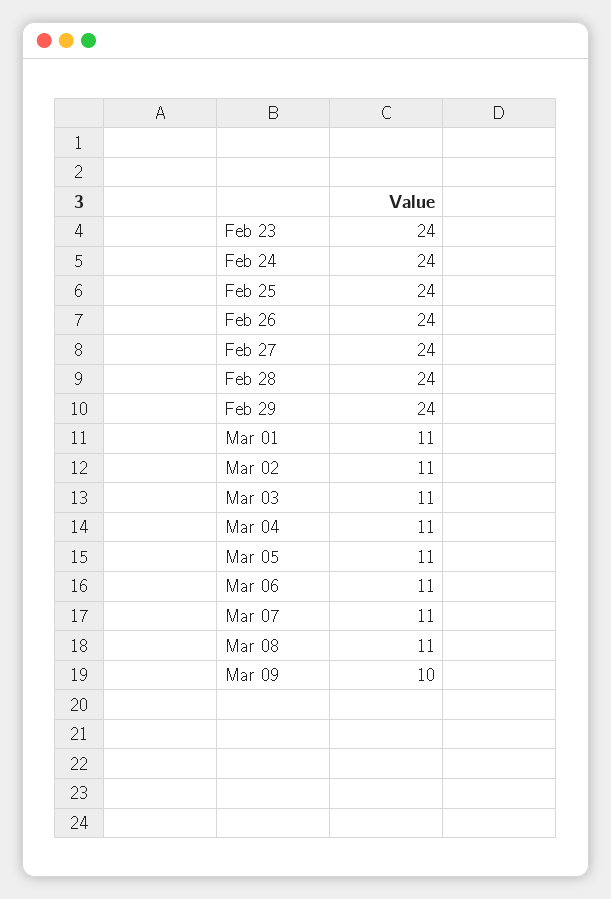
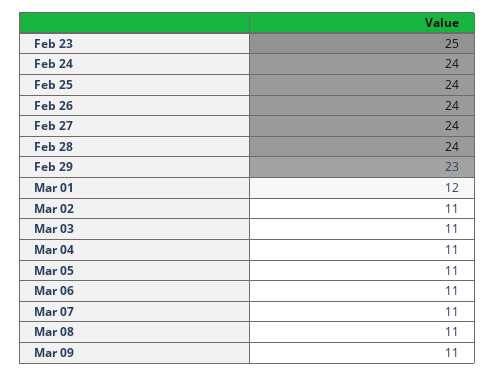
  {
-   "Feb 23": 24,
+   "Feb 23": 25,
    "Feb 24": 24,
    "Feb 25": 24,
    "Feb 26": 24,
    "Feb 27": 24,
    "Feb 28": 24,
-   "Feb 29": 24,
+   "Feb 29": 23,
-   "Mar 01": 11,
+   "Mar 01": 12,
    "Mar 02": 11,
    "Mar 03": 11,
    "Mar 04": 11,
    "Mar 05": 11,
    "Mar 06": 11,
    "Mar 07": 11,
    "Mar 08": 11,
-   "Mar 09": 10
+   "Mar 09": 11
  }

